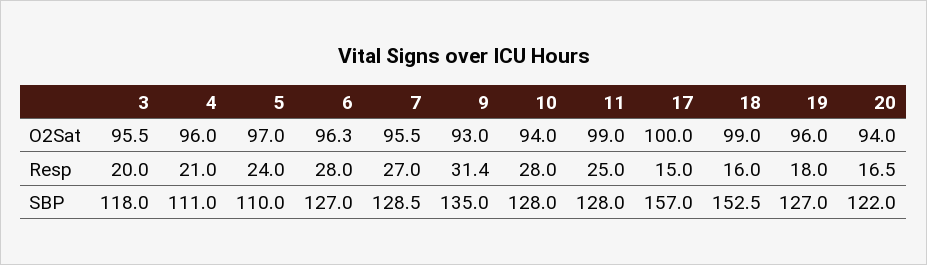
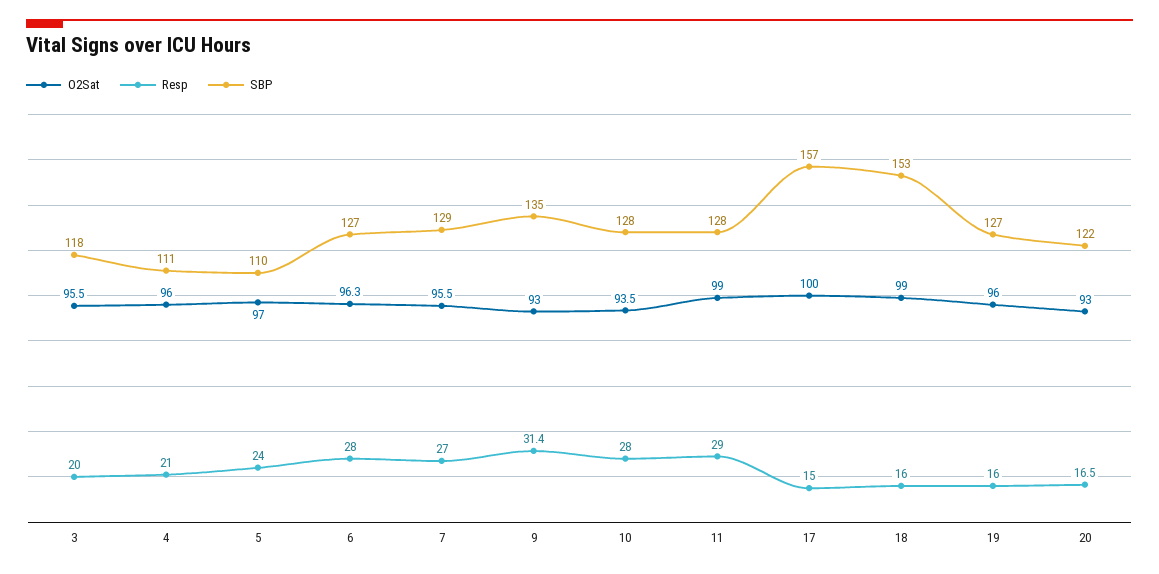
  {
    "O2Sat": {
      "3": 95.5,
      "4": 96,
      "5": 97,
      "6": 96.3,
      "7": 95.5,
      "9": 93,
-     "10": 94,
+     "10": 93.5,
      "11": 99,
      "17": 100,
      "18": 99,
      "19": 96,
-     "20": 94
+     "20": 93
    },
    "Resp": {
      "3": 20,
      "4": 21,
      "5": 24,
      "6": 28,
      "7": 27,
      "9": 31.4,
      "10": 28,
-     "11": 25,
+     "11": 29,
      "17": 15,
      "18": 16,
-     "19": 18,
+     "19": 16,
      "20": 16.5
    },
    "SBP": {
      "3": 118,
      "4": 111,
      "5": 110,
      "6": 127,
      "7": 128.5,
      "9": 135,
      "10": 128,
      "11": 128,
      "17": 157,
      "18": 152.5,
      "19": 127,
      "20": 122
    }
  }

